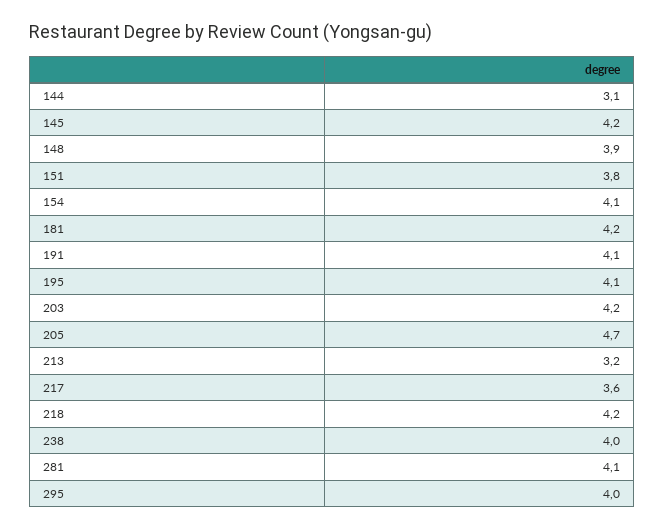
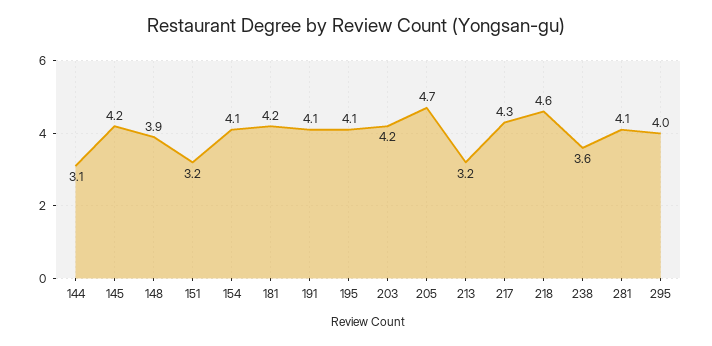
  {
    "144": 3.1,
    "145": 4.2,
    "148": 3.9,
-   "151": 3.8,
+   "151": 3.2,
    "154": 4.1,
    "181": 4.2,
    "191": 4.1,
    "195": 4.1,
    "203": 4.2,
    "205": 4.7,
    "213": 3.2,
-   "217": 3.6,
+   "217": 4.3,
-   "218": 4.2,
+   "218": 4.6,
-   "238": 4,
+   "238": 3.6,
    "281": 4.1,
    "295": 4
  }

